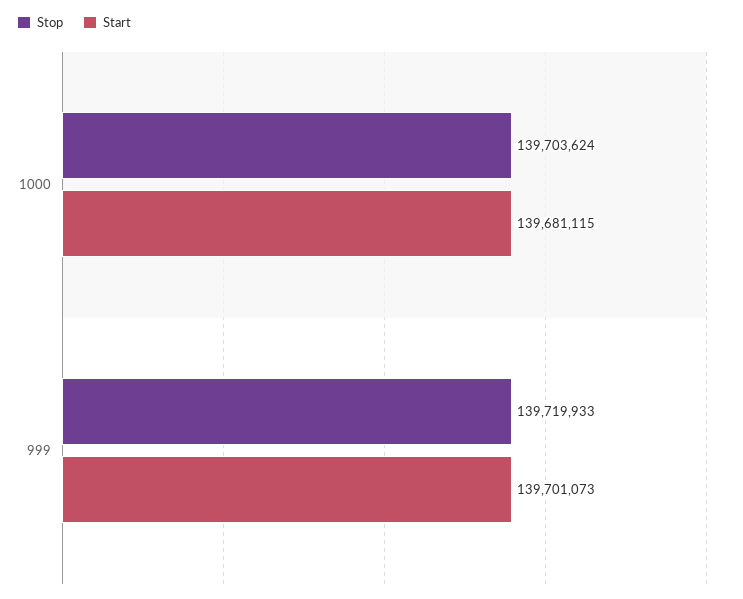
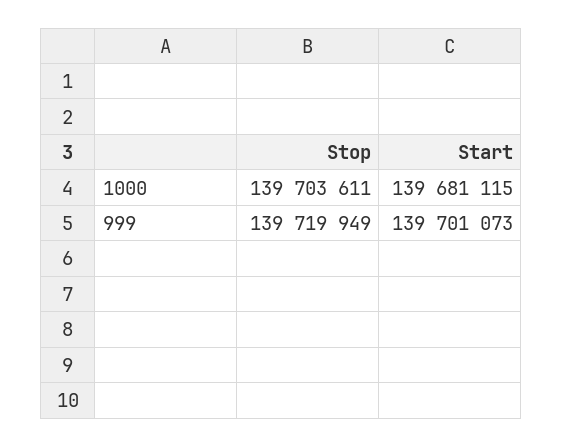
  {
    "Stop": {
-     "1000": 139703624,
+     "1000": 139703611,
-     "999": 139719933
+     "999": 139719949
    },
    "Start": {
      "1000": 139681115,
      "999": 139701073
    }
  }

